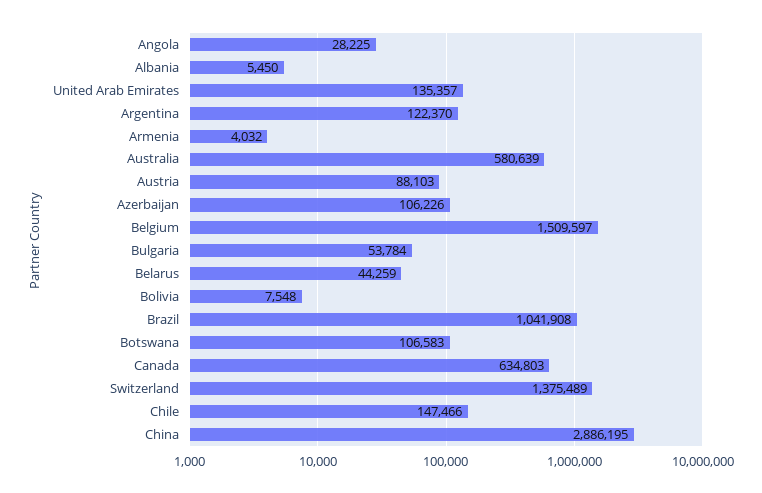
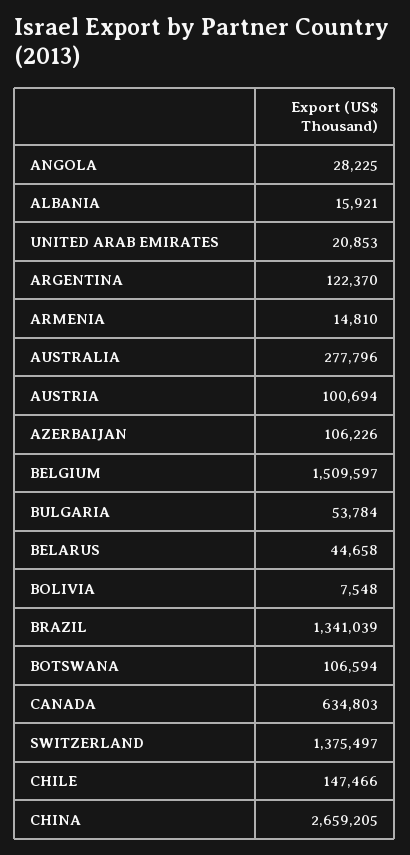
  {
    "Angola": 28225,
-   "Albania": 5450,
+   "Albania": 15921,
-   "United Arab Emirates": 135357,
+   "United Arab Emirates": 20853,
    "Argentina": 122370,
-   "Armenia": 4032,
+   "Armenia": 14810,
-   "Australia": 580639,
+   "Australia": 277796,
-   "Austria": 88103,
+   "Austria": 100694,
    "Azerbaijan": 106226,
    "Belgium": 1509597,
    "Bulgaria": 53784,
-   "Belarus": 44259,
+   "Belarus": 44658,
    "Bolivia": 7548,
-   "Brazil": 1041908,
+   "Brazil": 1341039,
-   "Botswana": 106583,
+   "Botswana": 106594,
    "Canada": 634803,
-   "Switzerland": 1375489,
+   "Switzerland": 1375497,
    "Chile": 147466,
-   "China": 2886195
+   "China": 2659205
  }

